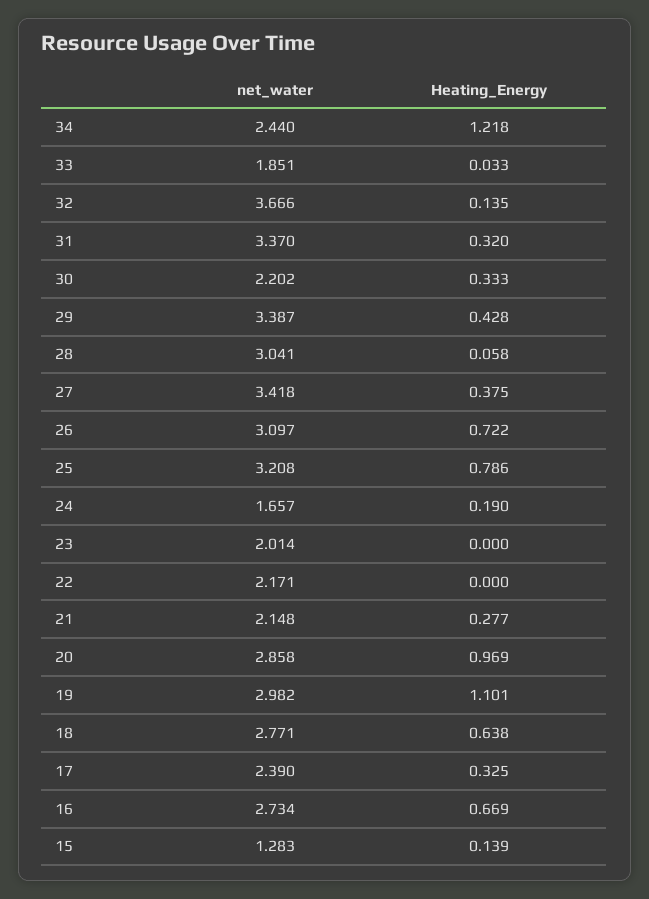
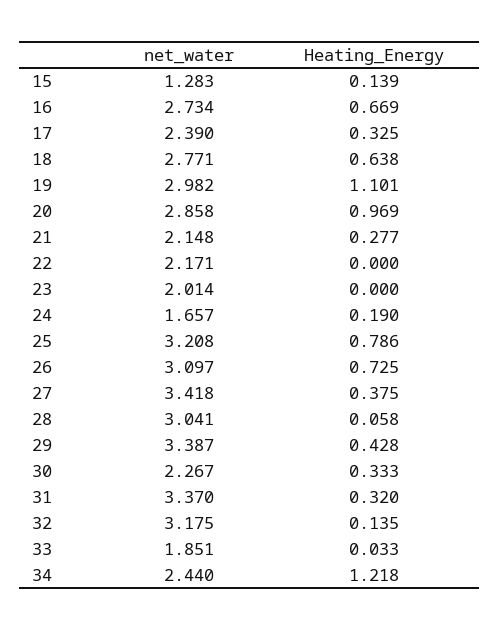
  {
    "net_water": {
      "34": 2.44,
      "33": 1.851,
-     "32": 3.666,
+     "32": 3.175,
      "31": 3.37,
-     "30": 2.202,
+     "30": 2.267,
      "29": 3.387,
      "28": 3.041,
      "27": 3.418,
      "26": 3.097,
      "25": 3.208,
      "24": 1.657,
      "23": 2.014,
      "22": 2.171,
      "21": 2.148,
      "20": 2.858,
      "19": 2.982,
      "18": 2.771,
      "17": 2.39,
      "16": 2.734,
      "15": 1.283
    },
    "Heating_Energy": {
      "34": 1.218,
      "33": 0.033,
      "32": 0.135,
      "31": 0.32,
      "30": 0.333,
      "29": 0.428,
      "28": 0.058,
      "27": 0.375,
-     "26": 0.722,
+     "26": 0.725,
      "25": 0.786,
      "24": 0.19,
      "23": 0,
      "22": 0,
      "21": 0.277,
      "20": 0.969,
      "19": 1.101,
      "18": 0.638,
      "17": 0.325,
      "16": 0.669,
      "15": 0.139
    }
  }

